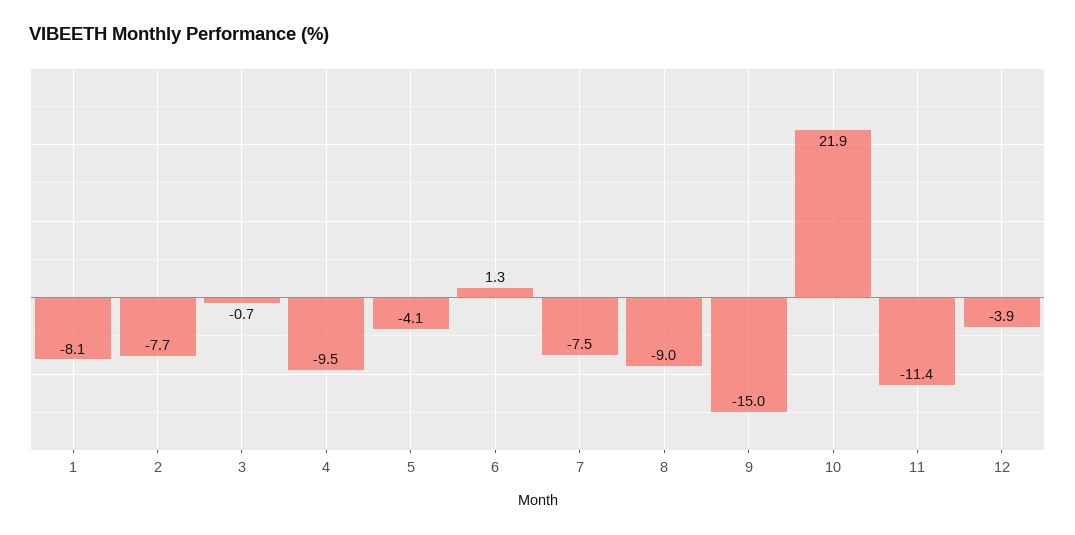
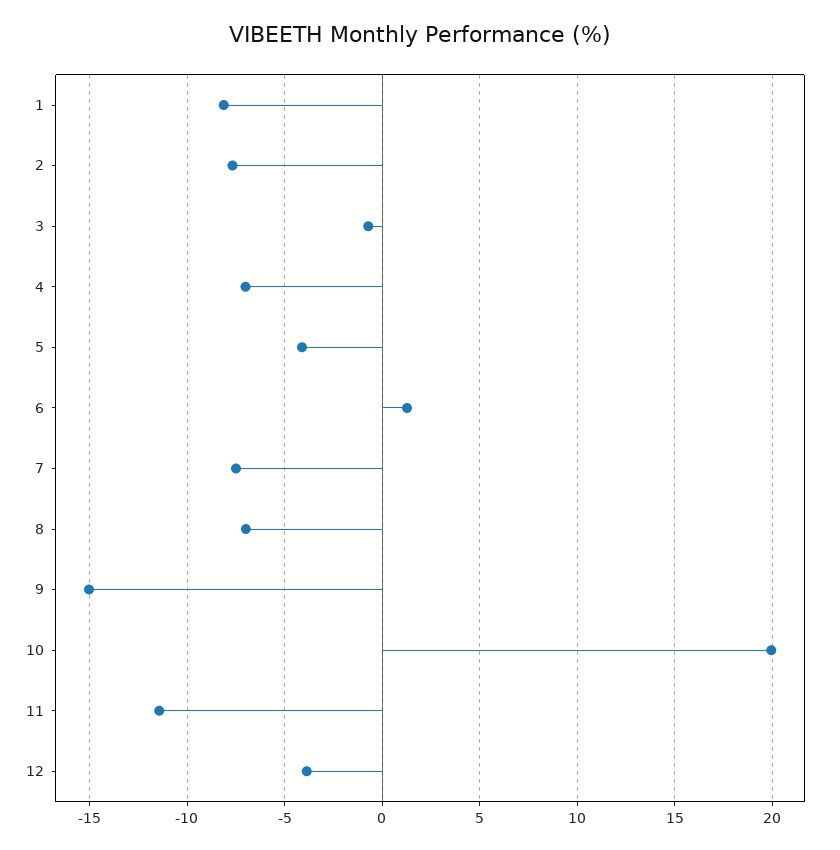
  {
    "1": -8.1,
    "2": -7.7,
    "3": -0.7,
-   "4": -9.5,
+   "4": -7,
    "5": -4.1,
    "6": 1.3,
    "7": -7.5,
-   "8": -9,
+   "8": -7,
    "9": -15,
-   "10": 21.9,
+   "10": 20,
    "11": -11.4,
    "12": -3.9
  }

